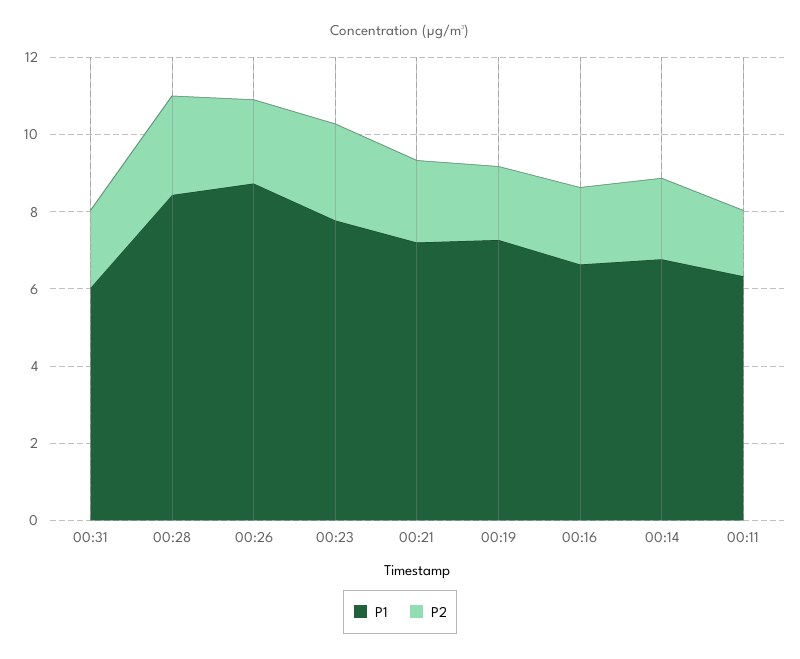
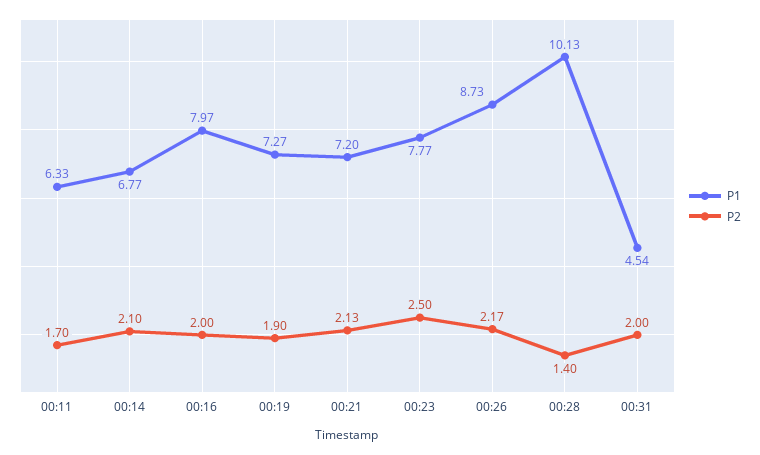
  {
    "P1": {
-     "00:31": 6,
+     "00:31": 4.54,
-     "00:28": 8.5,
+     "00:28": 10.13,
      "00:26": 8.73,
      "00:23": 7.77,
      "00:21": 7.2,
      "00:19": 7.27,
-     "00:16": 6.5,
+     "00:16": 7.97,
      "00:14": 6.77,
      "00:11": 6.33
    },
    "P2": {
      "00:31": 2,
-     "00:28": 2.5,
+     "00:28": 1.4,
      "00:26": 2.17,
      "00:23": 2.5,
      "00:21": 2.13,
      "00:19": 1.9,
      "00:16": 2,
      "00:14": 2.1,
      "00:11": 1.7
    }
  }

